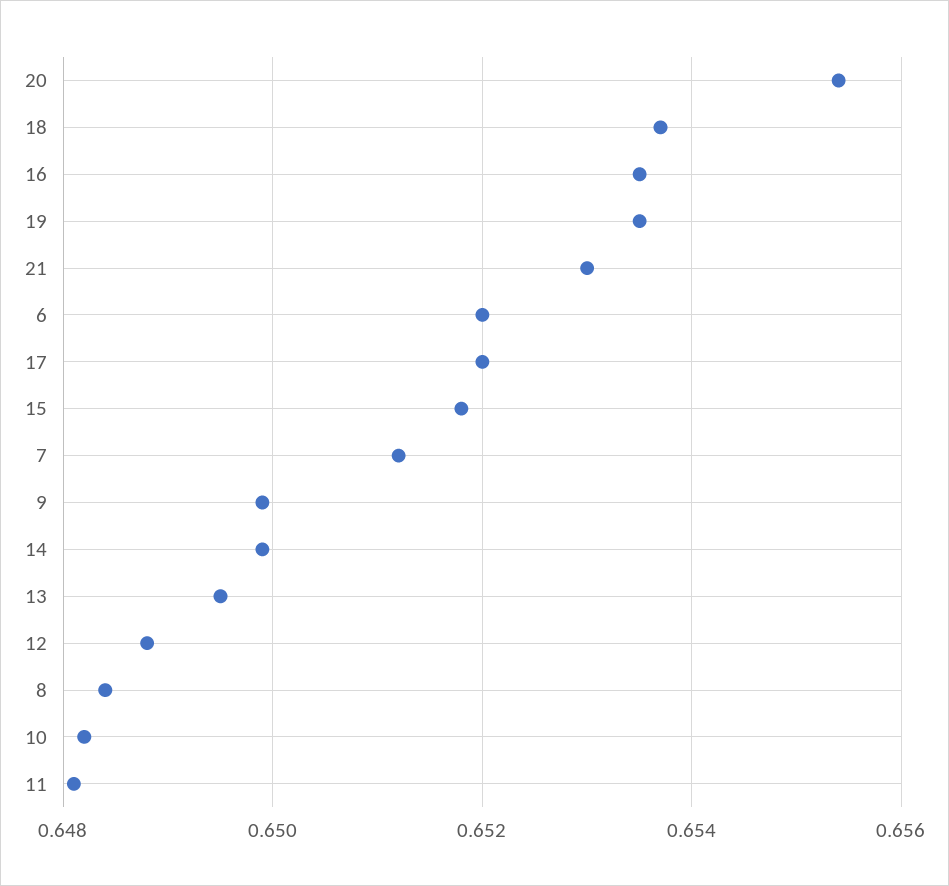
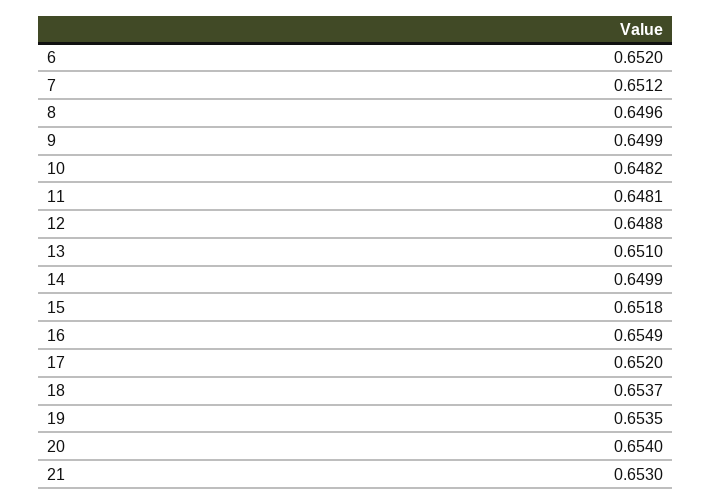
  {
-   "20": 0.6555,
+   "20": 0.654,
    "18": 0.6537,
-   "16": 0.6535,
+   "16": 0.6549,
    "19": 0.6535,
    "21": 0.653,
    "6": 0.652,
    "17": 0.652,
    "15": 0.6518,
    "7": 0.6512,
    "9": 0.6499,
    "14": 0.6499,
-   "13": 0.6495,
+   "13": 0.651,
    "12": 0.6488,
-   "8": 0.6485,
+   "8": 0.6496,
    "10": 0.6482,
    "11": 0.6481
  }

